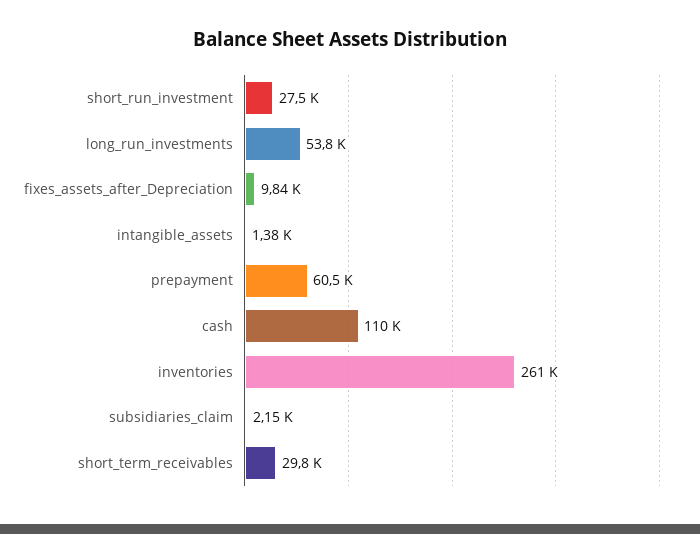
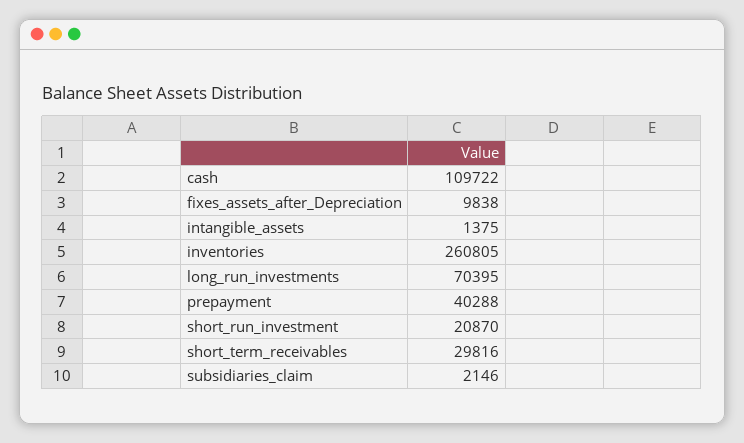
  {
-   "short_run_investment": 27500,
+   "short_run_investment": 20870,
-   "long_run_investments": 53800,
+   "long_run_investments": 70395,
    "fixes_assets_after_Depreciation": 9838,
    "intangible_assets": 1375,
-   "prepayment": 60500,
+   "prepayment": 40288,
    "cash": 109722,
    "inventories": 260805,
    "subsidiaries_claim": 2146,
    "short_term_receivables": 29816
  }

